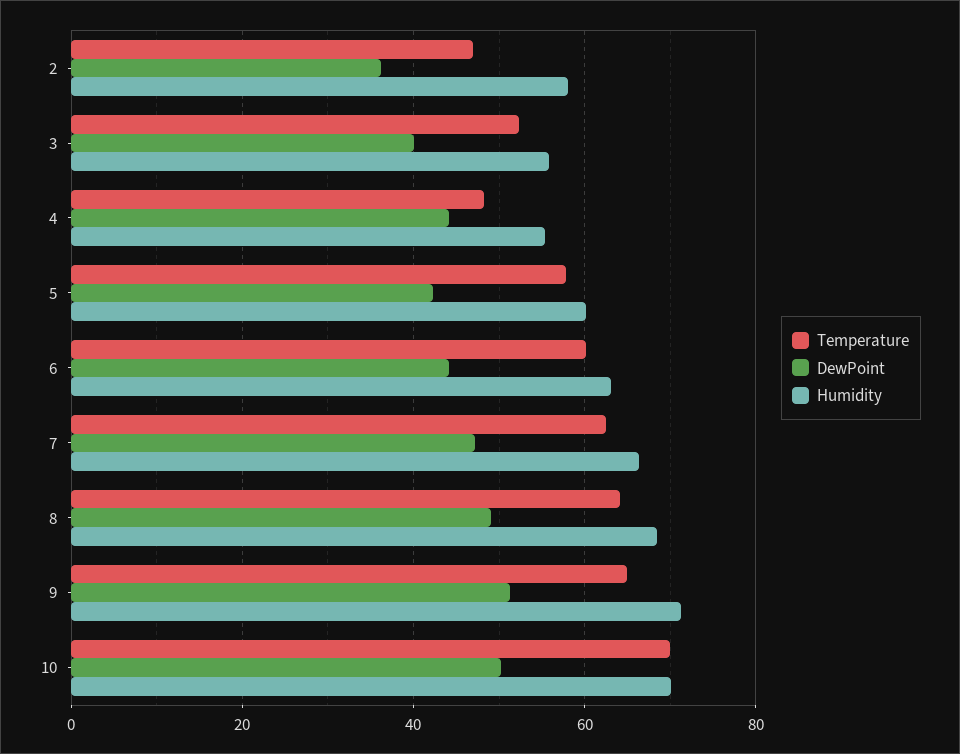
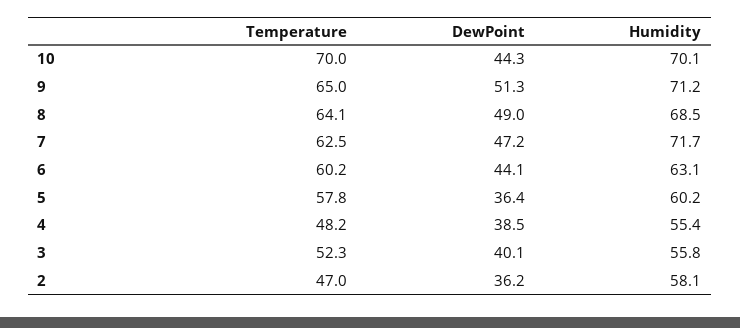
  {
    "Temperature": {
      "2": 47,
      "3": 52.3,
      "4": 48.2,
      "5": 57.8,
      "6": 60.2,
      "7": 62.5,
      "8": 64.1,
      "9": 65,
      "10": 70
    },
    "DewPoint": {
      "2": 36.2,
      "3": 40.1,
-     "4": 44,
+     "4": 38.5,
-     "5": 42,
+     "5": 36.4,
      "6": 44.1,
      "7": 47.2,
      "8": 49,
      "9": 51.3,
-     "10": 50
+     "10": 44.3
    },
    "Humidity": {
      "2": 58.1,
      "3": 55.8,
      "4": 55.4,
      "5": 60.2,
      "6": 63.1,
-     "7": 66,
+     "7": 71.7,
      "8": 68.5,
      "9": 71.2,
      "10": 70.1
    }
  }

